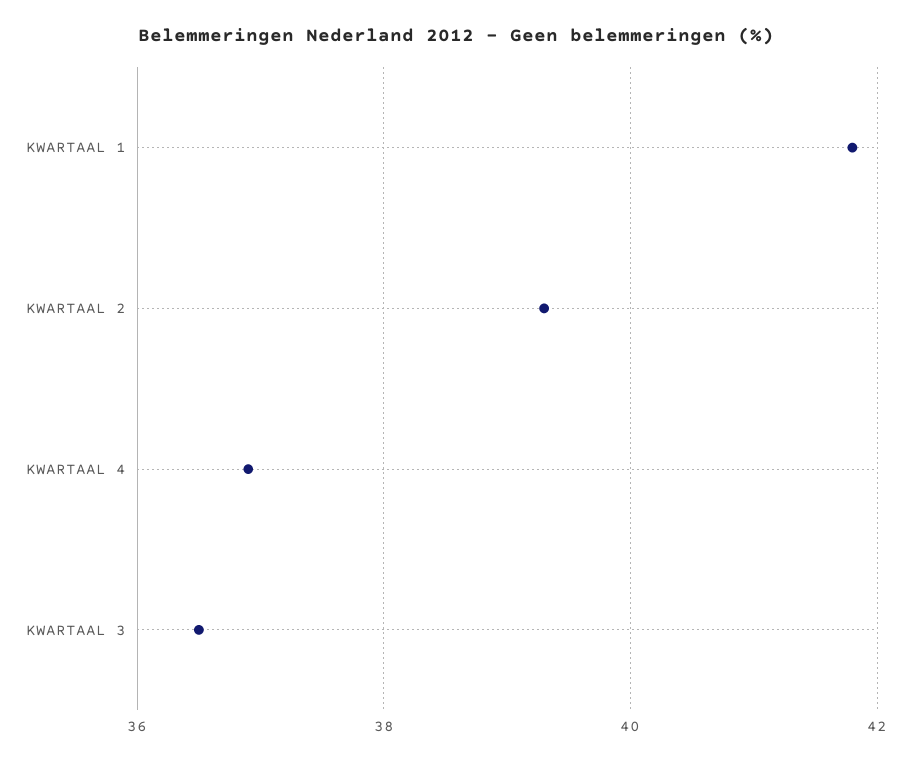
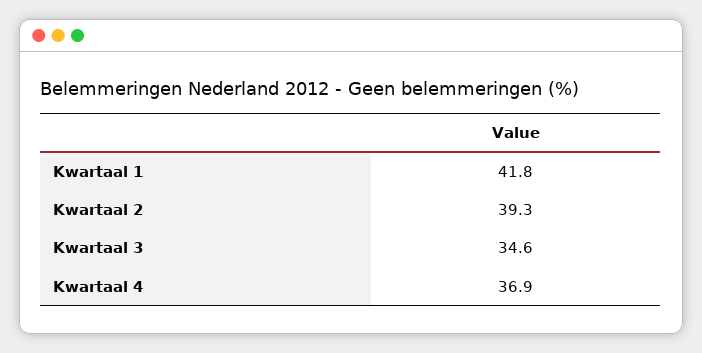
  {
    "KWARTAAL 1": 41.8,
    "KWARTAAL 2": 39.3,
    "KWARTAAL 4": 36.9,
-   "KWARTAAL 3": 36.5
+   "KWARTAAL 3": 34.6
  }

